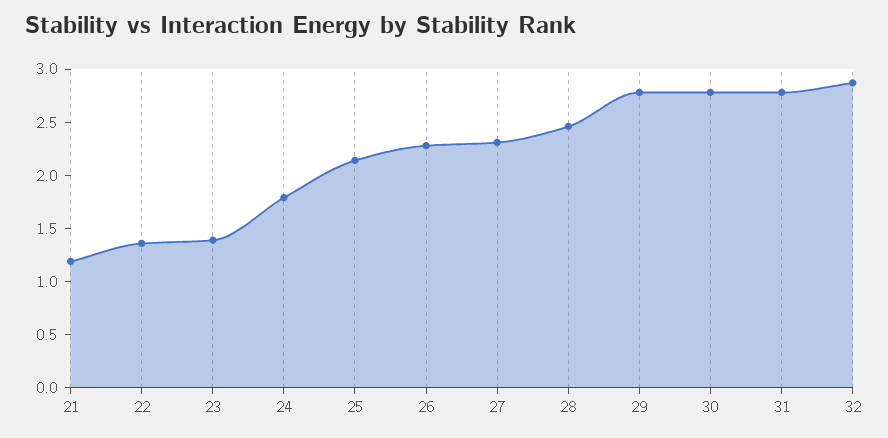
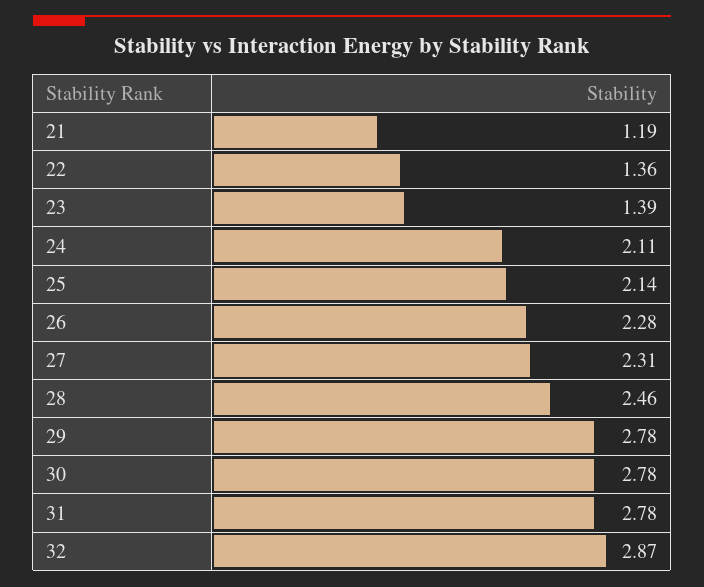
  {
    "21": 1.19,
    "22": 1.36,
    "23": 1.39,
-   "24": 1.8,
+   "24": 2.11,
    "25": 2.14,
    "26": 2.28,
    "27": 2.31,
    "28": 2.46,
    "29": 2.78,
    "30": 2.78,
    "31": 2.78,
    "32": 2.87
  }

